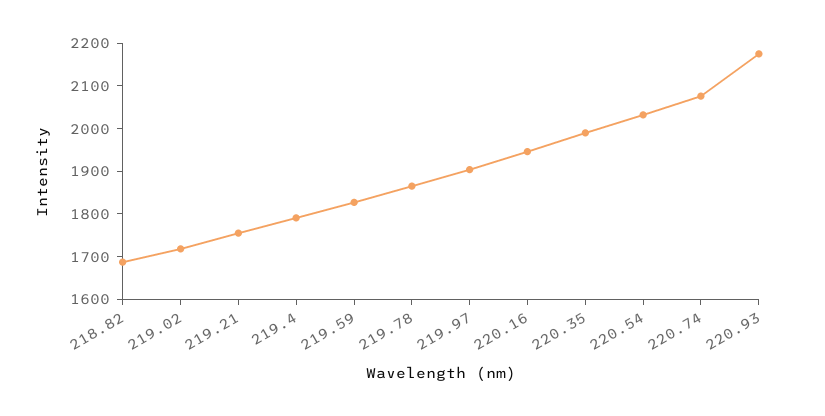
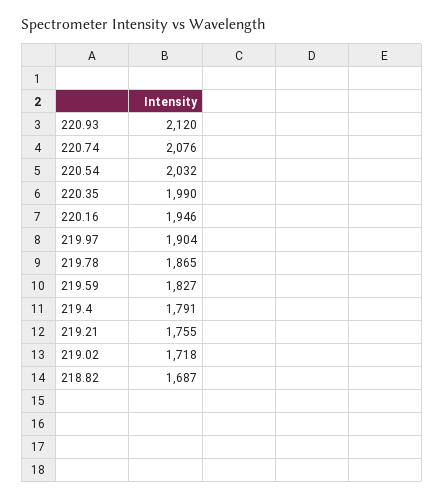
  {
    "218.82": 1687,
    "219.02": 1718,
    "219.21": 1755,
    "219.4": 1791,
    "219.59": 1827,
    "219.78": 1865,
    "219.97": 1904,
    "220.16": 1946,
    "220.35": 1990,
    "220.54": 2032,
    "220.74": 2076,
-   "220.93": 2180
+   "220.93": 2120
  }

